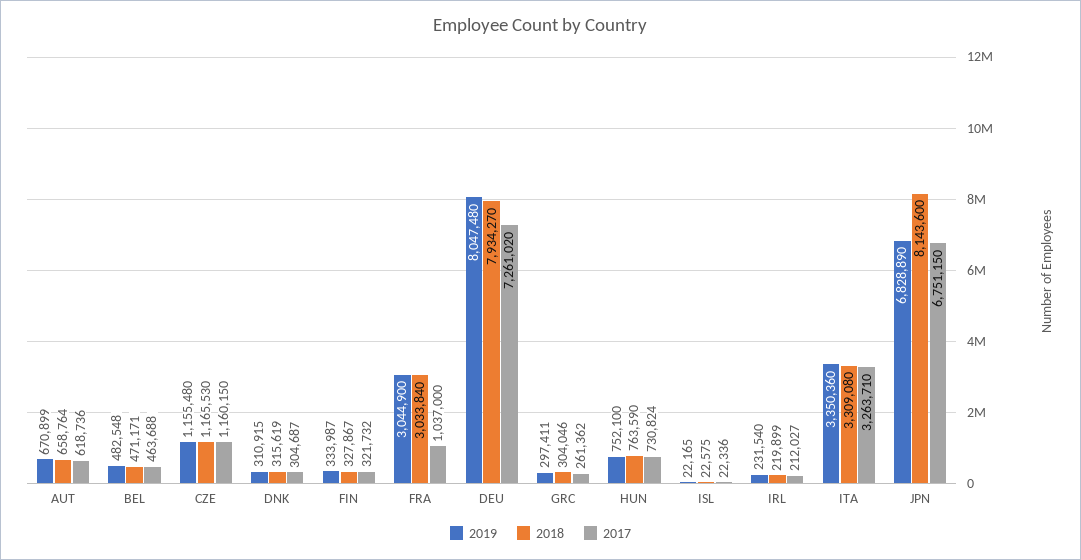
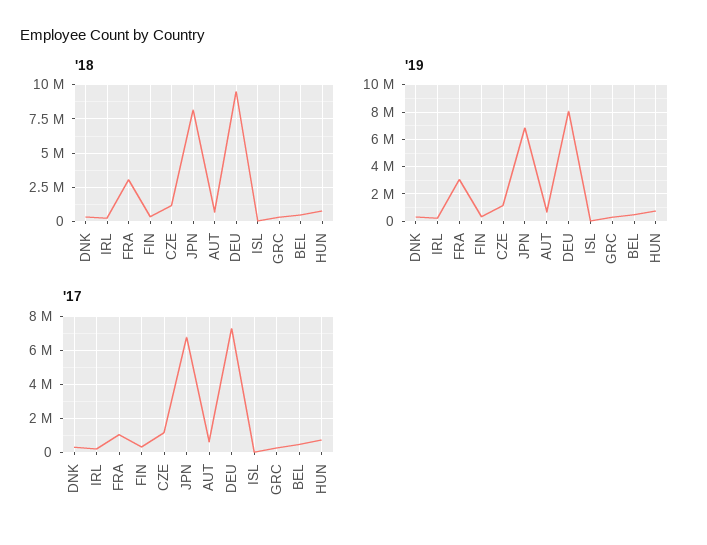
  {
    "2019": {
      "AUT": 670899,
      "BEL": 482548,
      "CZE": 1155480,
      "DNK": 310915,
      "FIN": 333987,
      "FRA": 3044900,
      "DEU": 8047480,
      "GRC": 297411,
      "HUN": 752100,
      "ISL": 22165,
      "IRL": 231540,
-     "ITA": 3350360,
      "JPN": 6828890
    },
    "2018": {
      "AUT": 658764,
      "BEL": 471171,
      "CZE": 1165530,
      "DNK": 315619,
      "FIN": 327867,
      "FRA": 3033840,
-     "DEU": 7934270,
+     "DEU": 9500000,
      "GRC": 304046,
      "HUN": 763590,
      "ISL": 22575,
      "IRL": 219899,
-     "ITA": 3309080,
      "JPN": 8143600
    },
    "2017": {
      "AUT": 618736,
      "BEL": 463688,
      "CZE": 1160150,
      "DNK": 304687,
      "FIN": 321732,
      "FRA": 1037000,
      "DEU": 7261020,
      "GRC": 261362,
      "HUN": 730824,
      "ISL": 22336,
      "IRL": 212027,
-     "ITA": 3263710,
      "JPN": 6751150
    }
  }

